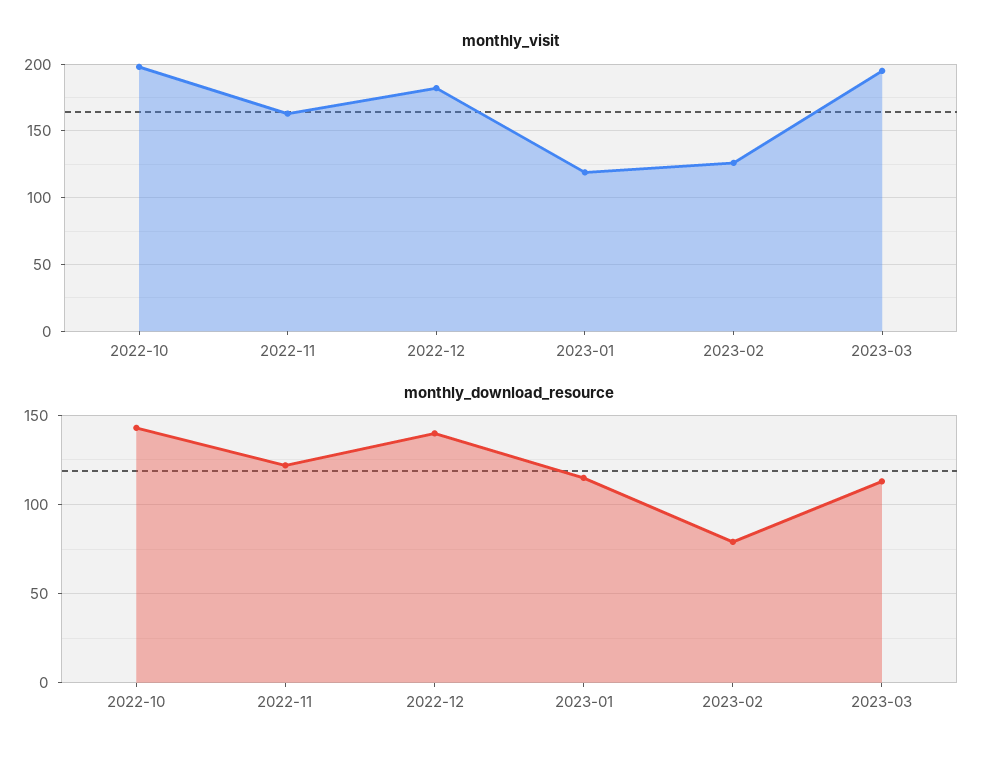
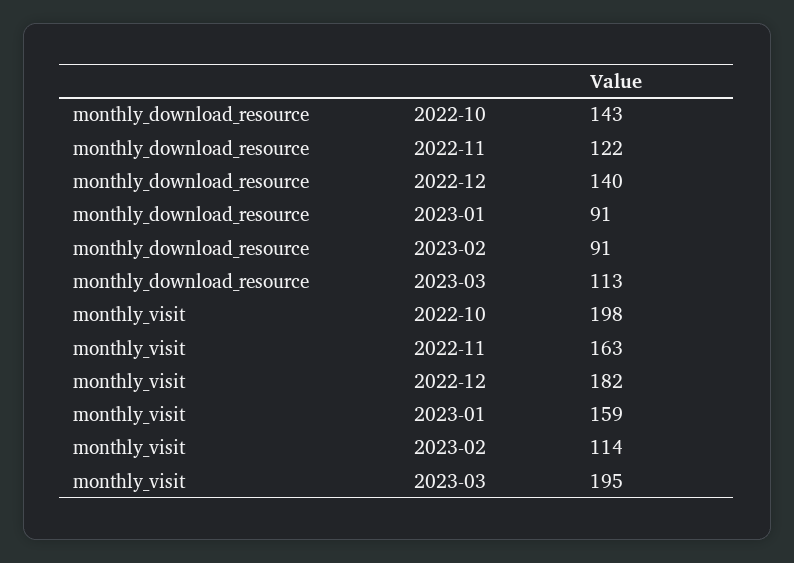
  {
    "monthly_visit": {
      "2022-10": 198,
      "2022-11": 163,
      "2022-12": 182,
-     "2023-01": 120,
+     "2023-01": 159,
-     "2023-02": 125,
+     "2023-02": 114,
      "2023-03": 195
    },
    "monthly_download_resource": {
      "2022-10": 143,
      "2022-11": 122,
      "2022-12": 140,
-     "2023-01": 115,
+     "2023-01": 91,
-     "2023-02": 80,
+     "2023-02": 91,
      "2023-03": 113
    }
  }

